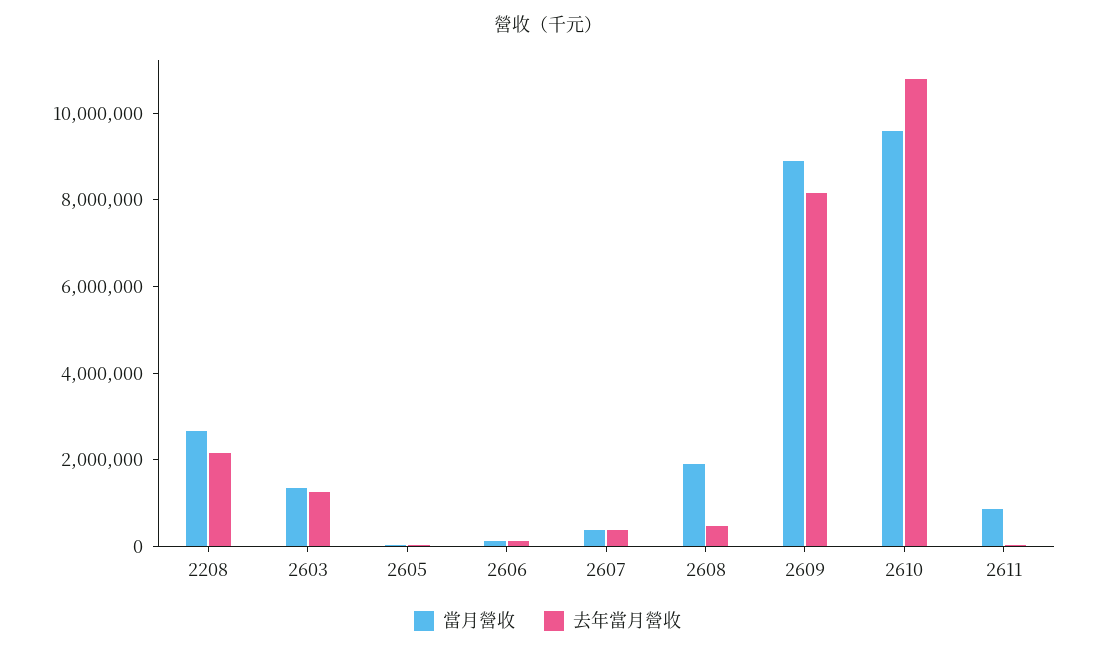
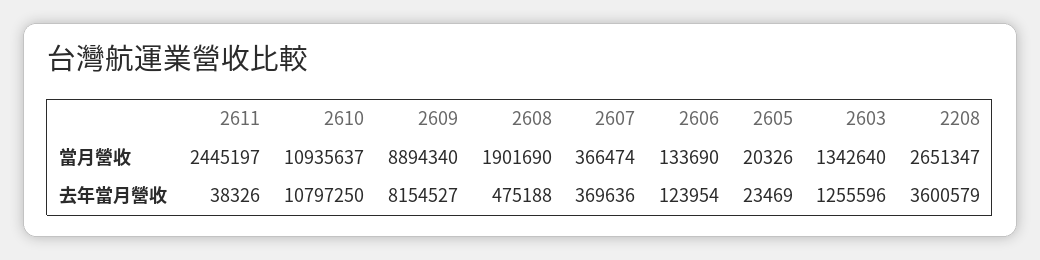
  {
    "當月營收": {
      "2208": 2651347,
      "2603": 1342640,
      "2605": 20326,
      "2606": 133690,
      "2607": 366474,
      "2608": 1901690,
      "2609": 8894340,
-     "2610": 9500000,
+     "2610": 10935637,
-     "2611": 1000000
+     "2611": 2445197
    },
    "去年當月營收": {
-     "2208": 2000000,
+     "2208": 3600579,
      "2603": 1255596,
      "2605": 23469,
      "2606": 123954,
      "2607": 369636,
      "2608": 475188,
      "2609": 8154527,
      "2610": 10797250,
      "2611": 38326
    }
  }

